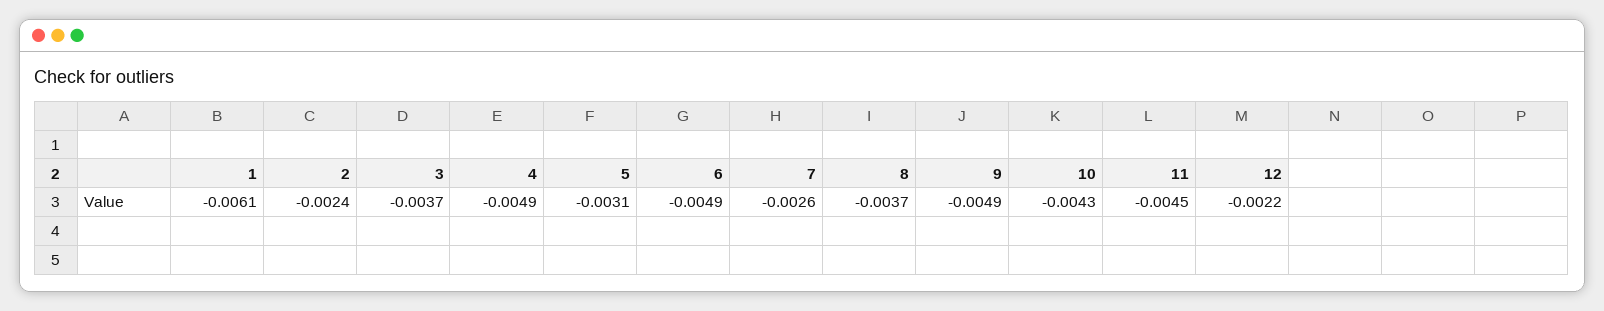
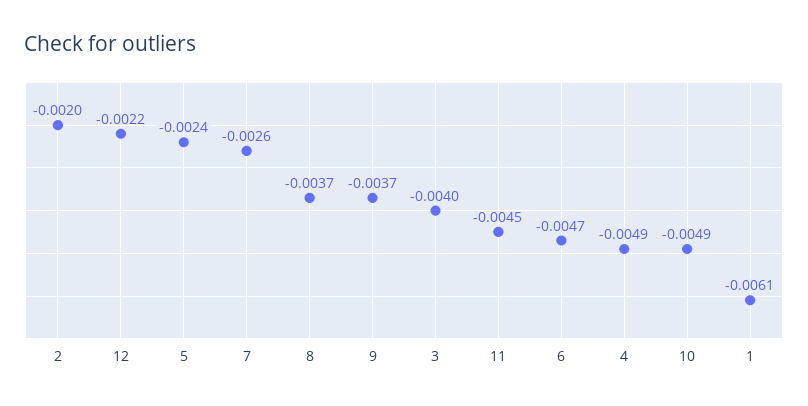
  {
    "1": -0.0061,
-   "2": -0.0024,
+   "2": -0.002,
-   "3": -0.0037,
+   "3": -0.004,
    "4": -0.0049,
-   "5": -0.0031,
+   "5": -0.0024,
-   "6": -0.0049,
+   "6": -0.0047,
    "7": -0.0026,
    "8": -0.0037,
-   "9": -0.0049,
+   "9": -0.0037,
-   "10": -0.0043,
+   "10": -0.0049,
    "11": -0.0045,
    "12": -0.0022
  }

